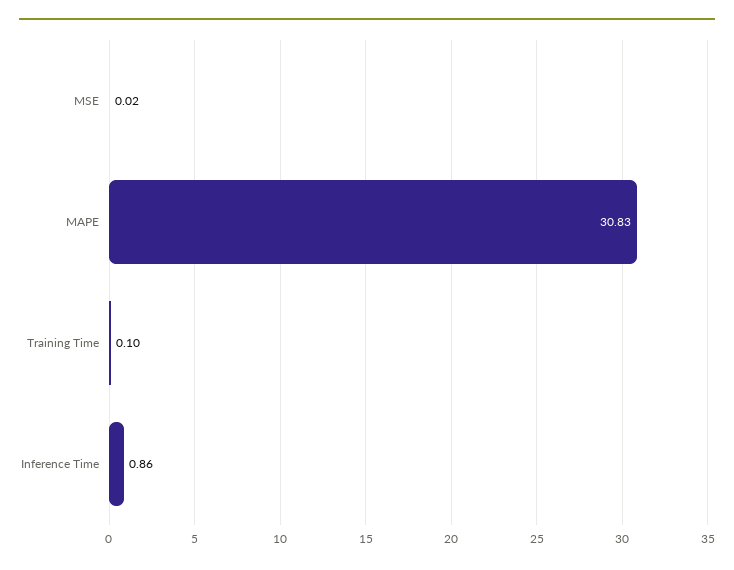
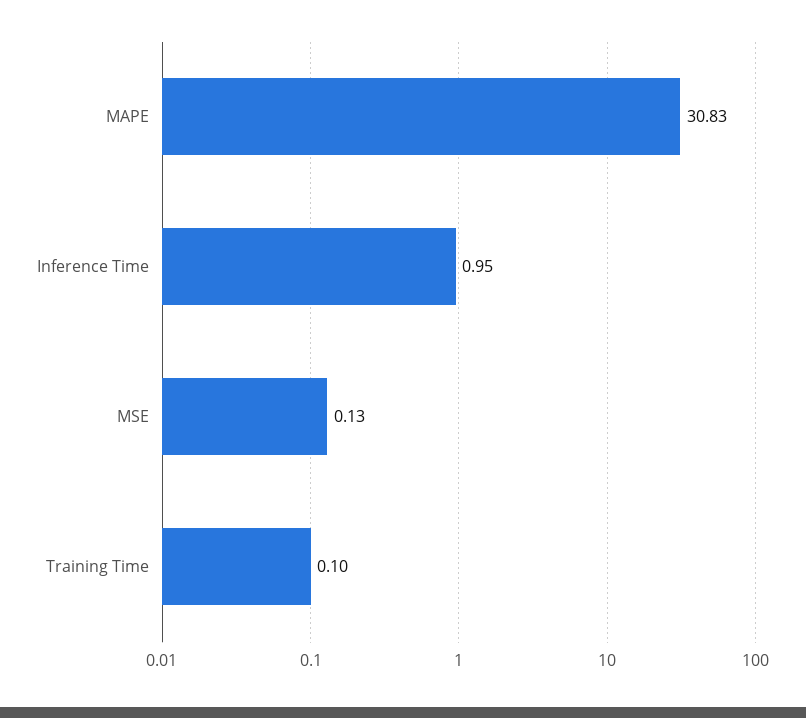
  {
-   "MSE": 0.02,
+   "MSE": 0.13,
    "MAPE": 30.83,
    "Training Time": 0.1,
-   "Inference Time": 0.86
+   "Inference Time": 0.95
  }

